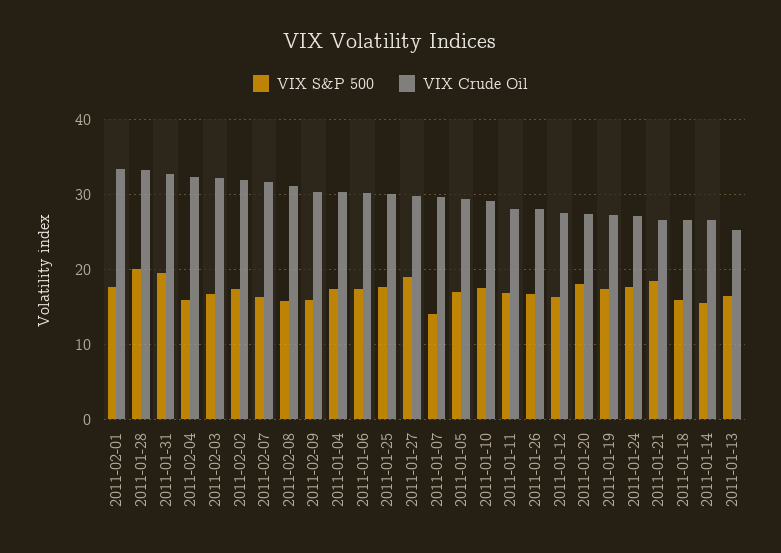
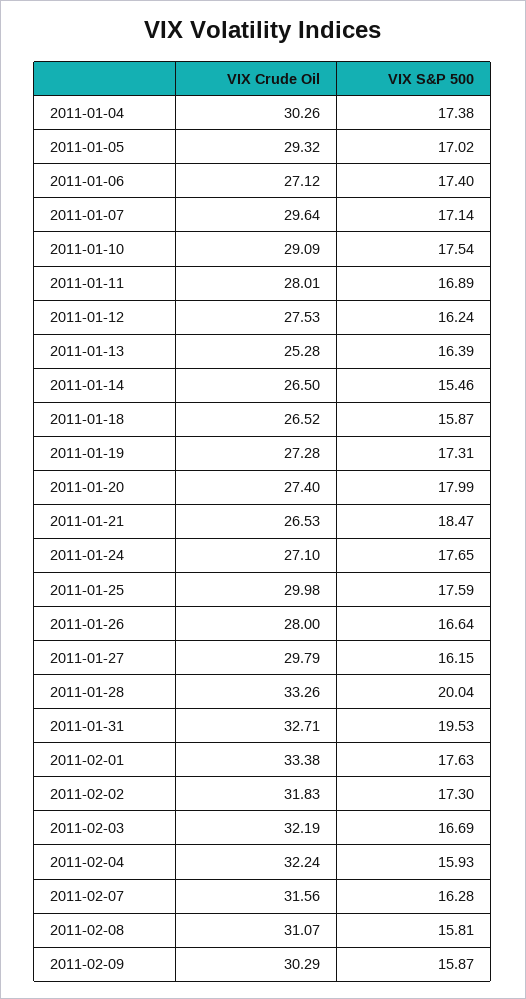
  {
    "VIX S&P 500": {
      "2011-02-01": 17.63,
      "2011-01-28": 20.04,
      "2011-01-31": 19.53,
      "2011-02-04": 15.93,
      "2011-02-03": 16.69,
      "2011-02-02": 17.3,
      "2011-02-07": 16.28,
      "2011-02-08": 15.81,
      "2011-02-09": 15.87,
      "2011-01-04": 17.38,
      "2011-01-06": 17.4,
      "2011-01-25": 17.59,
-     "2011-01-27": 19,
+     "2011-01-27": 16.15,
-     "2011-01-07": 14,
+     "2011-01-07": 17.14,
      "2011-01-05": 17.02,
      "2011-01-10": 17.54,
      "2011-01-11": 16.89,
      "2011-01-26": 16.64,
      "2011-01-12": 16.24,
      "2011-01-20": 17.99,
      "2011-01-19": 17.31,
      "2011-01-24": 17.65,
      "2011-01-21": 18.47,
      "2011-01-18": 15.87,
      "2011-01-14": 15.46,
      "2011-01-13": 16.39
    },
    "VIX Crude Oil": {
      "2011-02-01": 33.38,
      "2011-01-28": 33.26,
      "2011-01-31": 32.71,
      "2011-02-04": 32.24,
      "2011-02-03": 32.19,
      "2011-02-02": 31.83,
      "2011-02-07": 31.56,
      "2011-02-08": 31.07,
      "2011-02-09": 30.29,
      "2011-01-04": 30.26,
-     "2011-01-06": 30,
+     "2011-01-06": 27.12,
      "2011-01-25": 29.98,
      "2011-01-27": 29.79,
      "2011-01-07": 29.64,
      "2011-01-05": 29.32,
      "2011-01-10": 29.09,
      "2011-01-11": 28.01,
      "2011-01-26": 28,
      "2011-01-12": 27.53,
      "2011-01-20": 27.4,
      "2011-01-19": 27.28,
      "2011-01-24": 27.1,
      "2011-01-21": 26.53,
      "2011-01-18": 26.52,
      "2011-01-14": 26.5,
      "2011-01-13": 25.28
    }
  }

